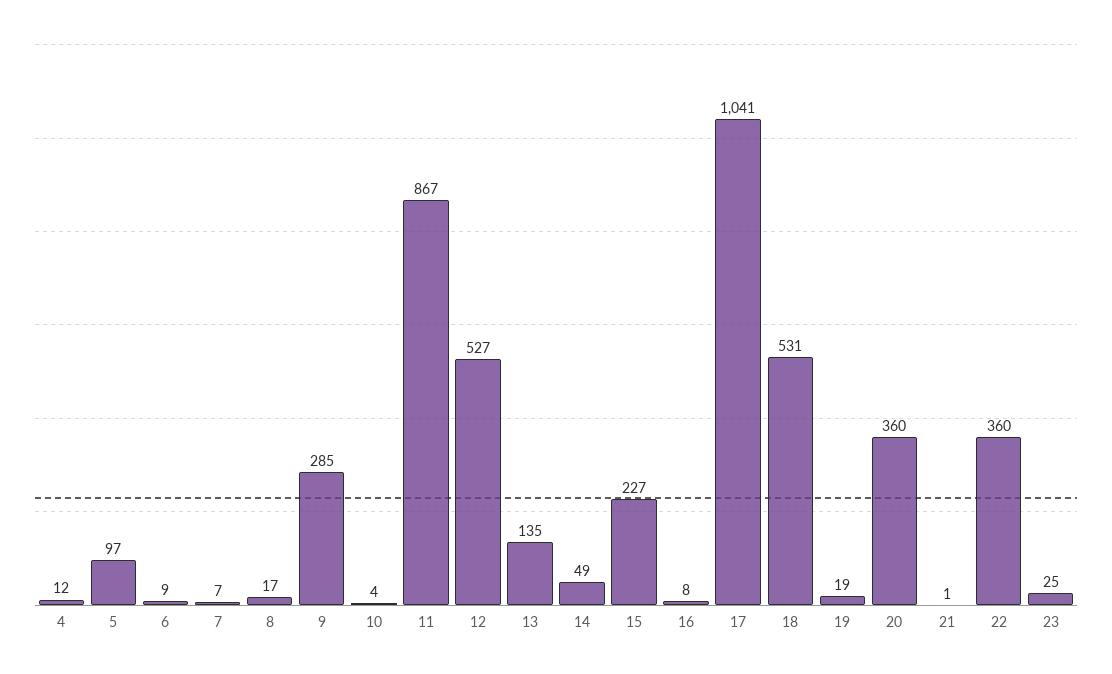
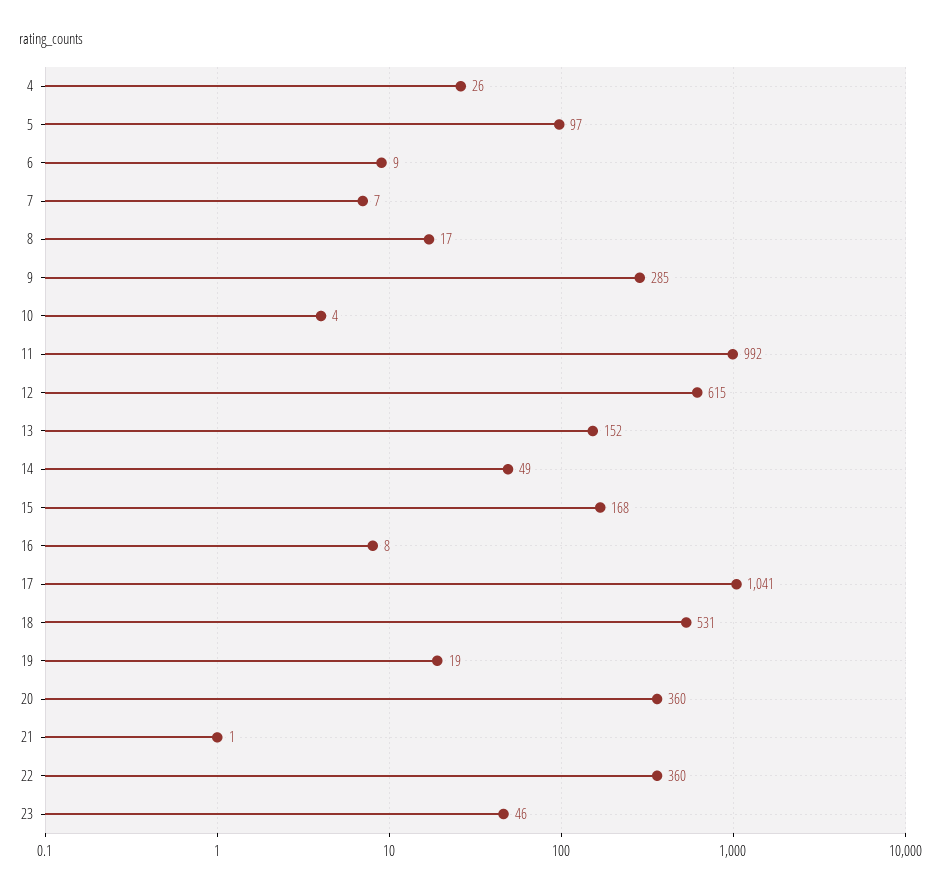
  {
-   "4": 12,
+   "4": 26,
    "5": 97,
    "6": 9,
    "7": 7,
    "8": 17,
    "9": 285,
    "10": 4,
-   "11": 867,
+   "11": 992,
-   "12": 527,
+   "12": 615,
-   "13": 135,
+   "13": 152,
    "14": 49,
-   "15": 227,
+   "15": 168,
    "16": 8,
    "17": 1041,
    "18": 531,
    "19": 19,
    "20": 360,
    "21": 1,
    "22": 360,
-   "23": 25
+   "23": 46
  }

